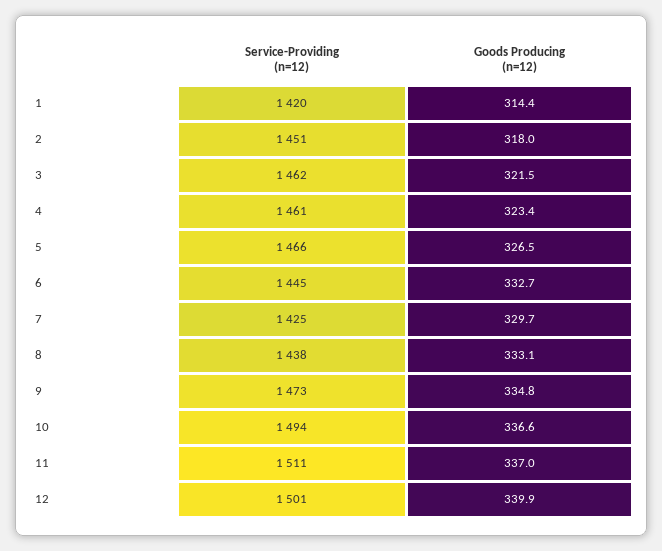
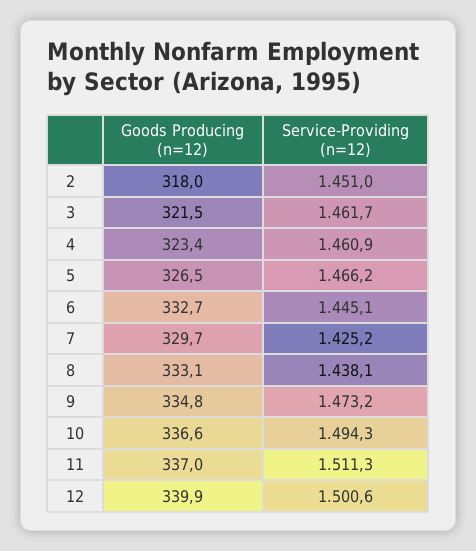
  {
    "Service-Providing (n=12)": {
-     "1": 1420,
      "2": 1451,
      "3": 1461.7,
      "4": 1460.9,
      "5": 1466.2,
      "6": 1445.1,
      "7": 1425.2,
      "8": 1438.1,
      "9": 1473.2,
      "10": 1494.3,
      "11": 1511.3,
      "12": 1500.6
    },
    "Goods Producing (n=12)": {
-     "1": 314.4,
      "2": 318,
      "3": 321.5,
      "4": 323.4,
      "5": 326.5,
      "6": 332.7,
      "7": 329.7,
      "8": 333.1,
      "9": 334.8,
      "10": 336.6,
      "11": 337,
      "12": 339.9
    }
  }

